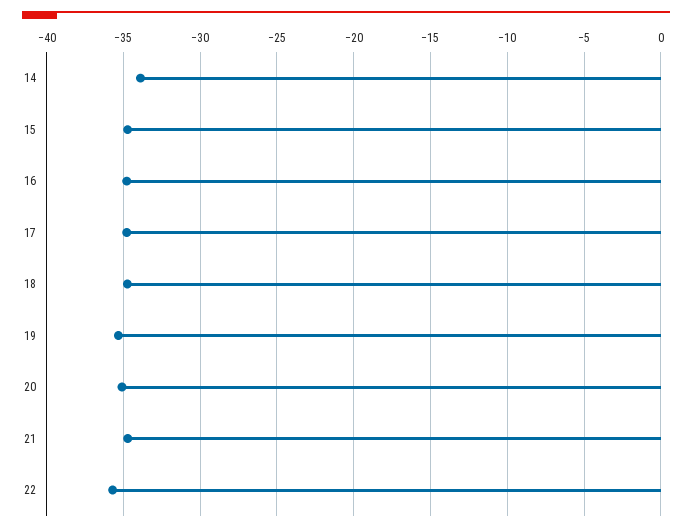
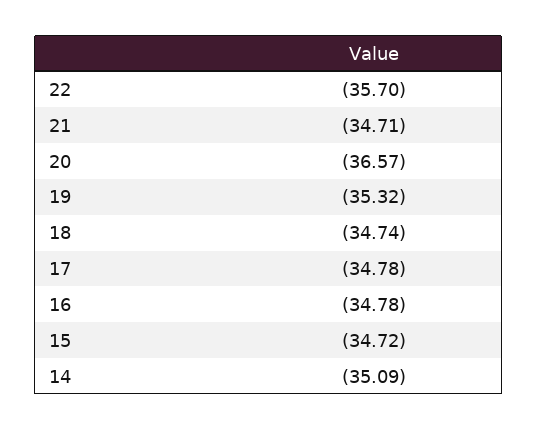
  {
-   "14": -34,
+   "14": -35.09,
    "15": -34.72,
    "16": -34.78,
    "17": -34.78,
    "18": -34.74,
    "19": -35.32,
-   "20": -35,
+   "20": -36.57,
    "21": -34.71,
    "22": -35.7
  }

